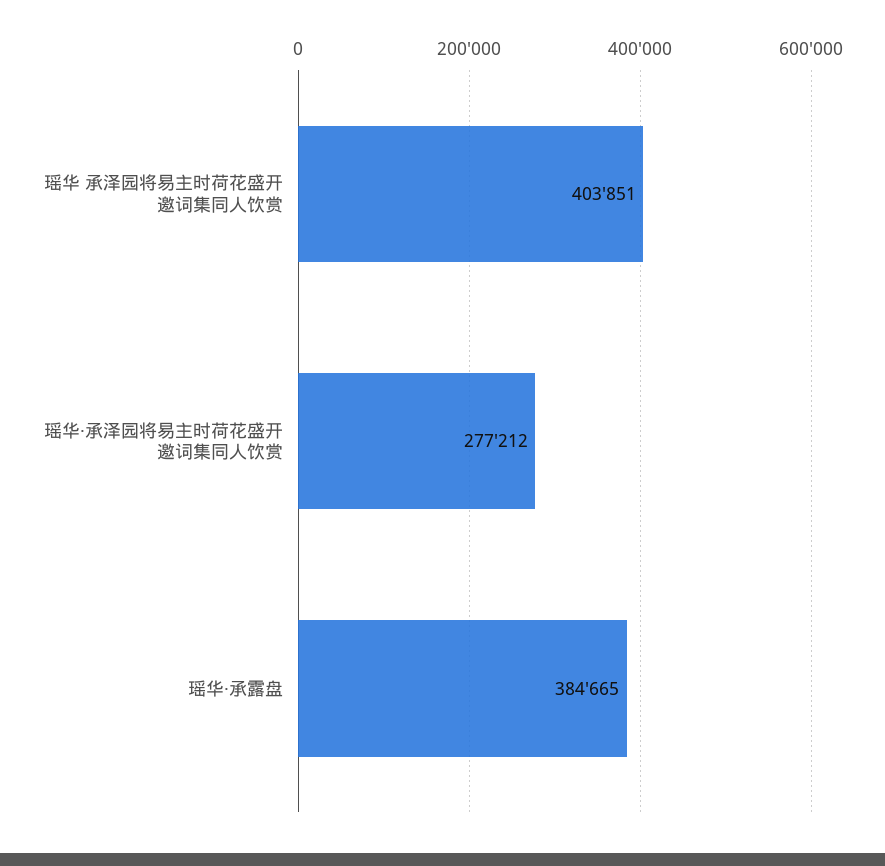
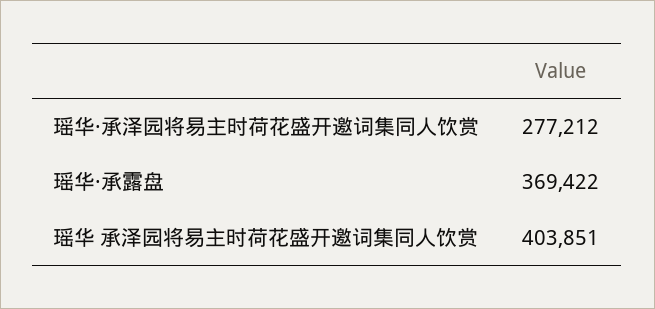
  {
    "瑶华 承泽园将易主时荷花盛开邀词集同人饮赏": 403851,
    "瑶华·承泽园将易主时荷花盛开邀词集同人饮赏": 277212,
-   "瑶华·承露盘": 384665
+   "瑶华·承露盘": 369422
  }

